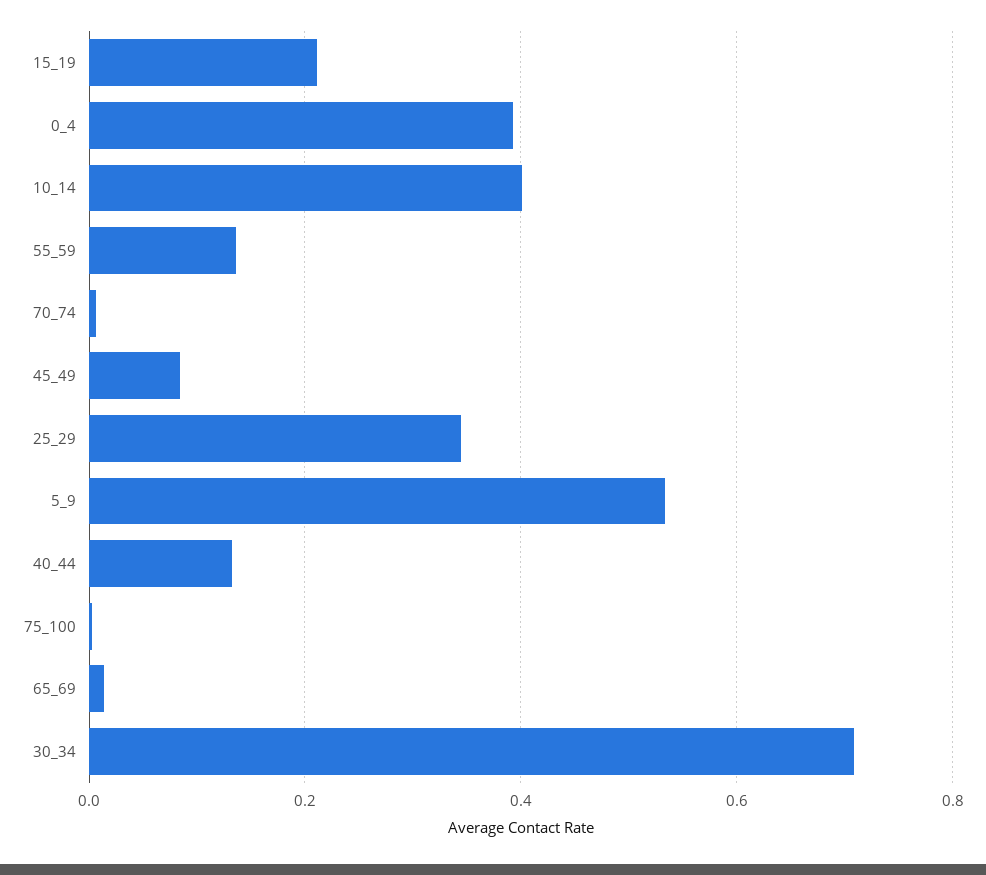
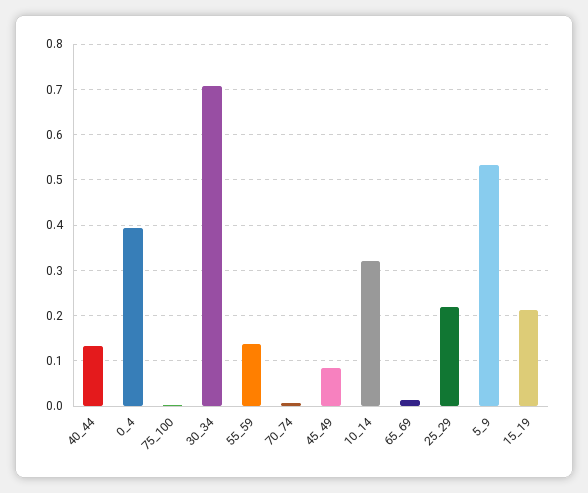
  {
    "15_19": 0.22,
    "0_4": 0.4,
-   "10_14": 0.4,
+   "10_14": 0.32,
    "55_59": 0.14,
    "70_74": 0,
    "45_49": 0.08,
-   "25_29": 0.34,
+   "25_29": 0.22,
    "5_9": 0.54,
    "40_44": 0.14,
    "75_100": 0,
    "65_69": 0.02,
    "30_34": 0.7
  }

